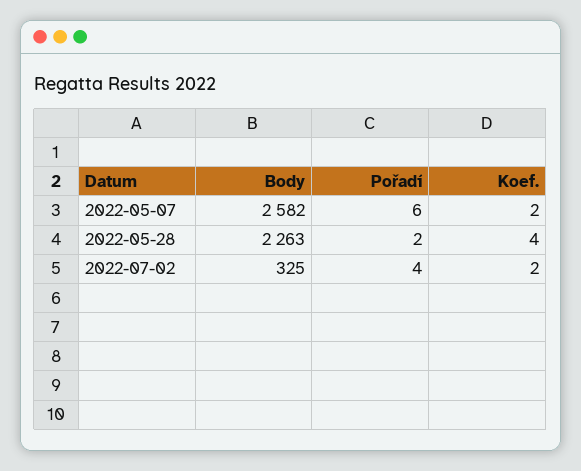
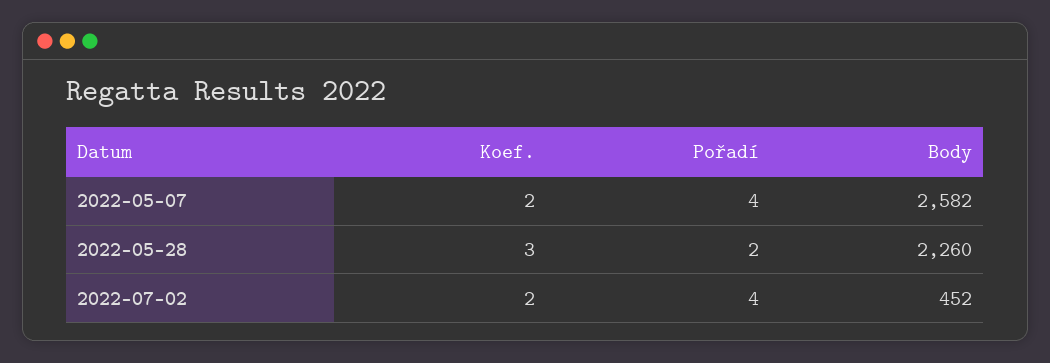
  {
    "Body": {
      "2022-05-07": 2582,
-     "2022-05-28": 2263,
+     "2022-05-28": 2260,
-     "2022-07-02": 325
+     "2022-07-02": 452
    },
    "Pořadí": {
-     "2022-05-07": 6,
+     "2022-05-07": 4,
      "2022-05-28": 2,
      "2022-07-02": 4
    },
    "Koef.": {
      "2022-05-07": 2,
-     "2022-05-28": 4,
+     "2022-05-28": 3,
      "2022-07-02": 2
    }
  }

